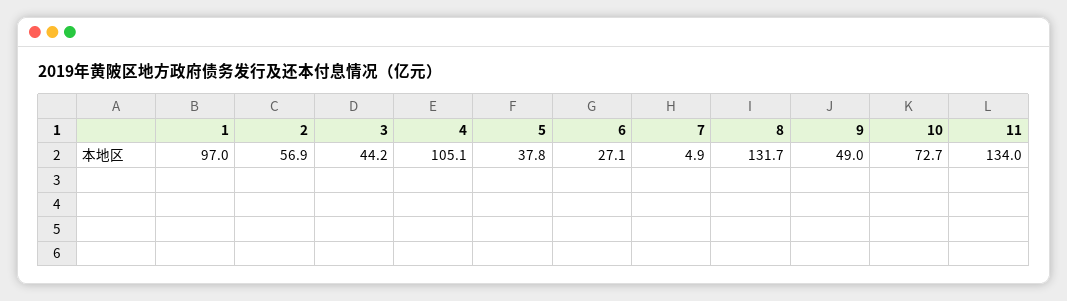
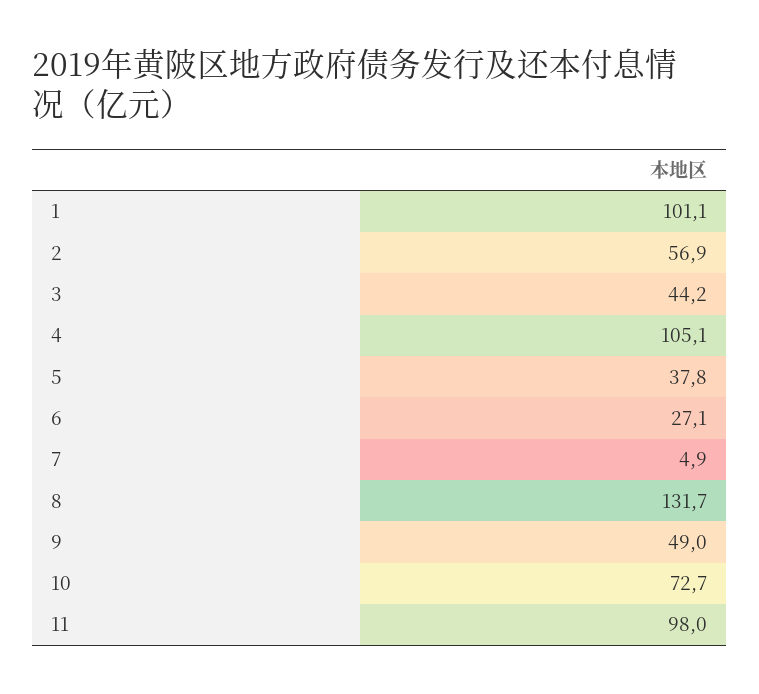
  {
-   "1": 97,
+   "1": 101.1,
    "2": 56.9,
    "3": 44.2,
    "4": 105.1,
    "5": 37.8,
    "6": 27.1,
    "7": 4.9,
    "8": 131.7,
    "9": 49,
    "10": 72.7,
-   "11": 134
+   "11": 98
  }

